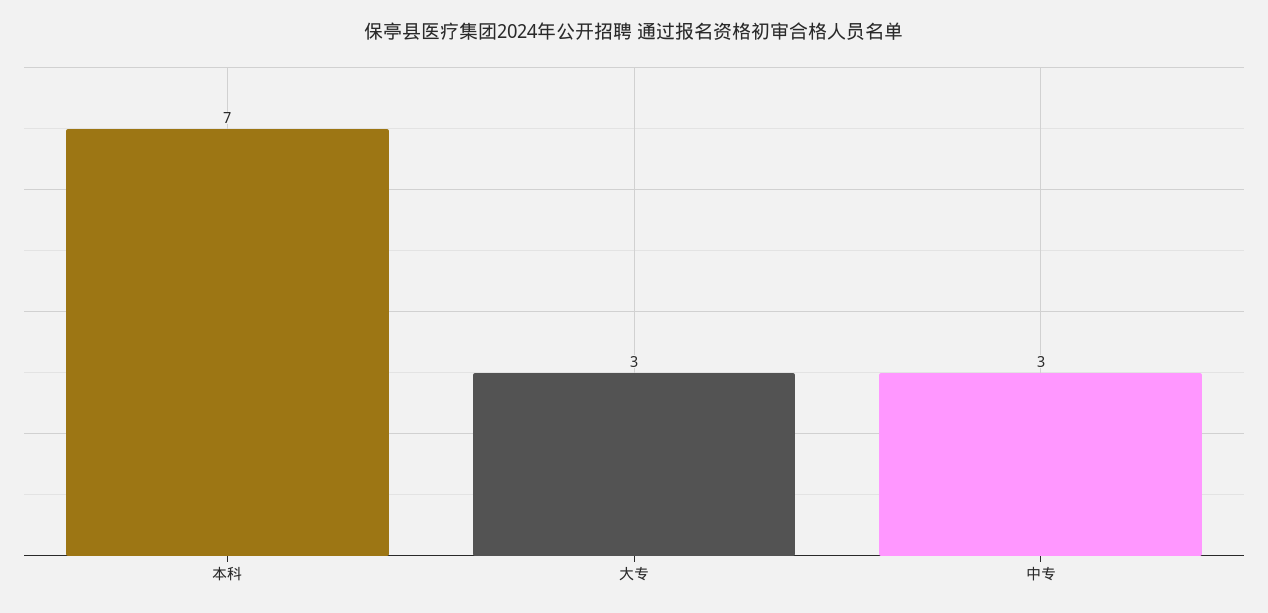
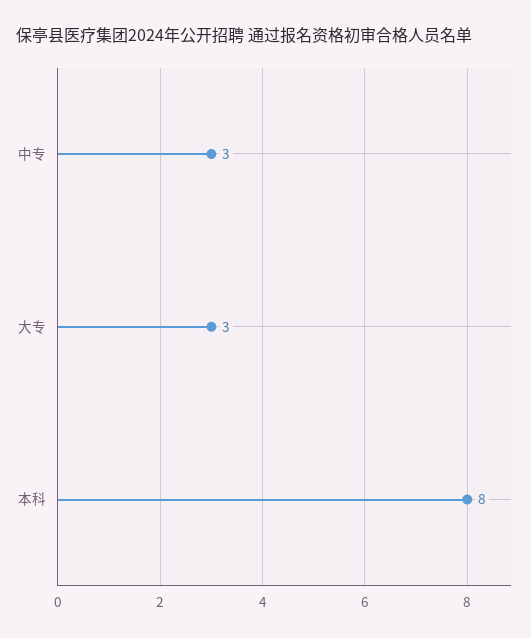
  {
-   "本科": 7,
+   "本科": 8,
    "大专": 3,
    "中专": 3
  }

